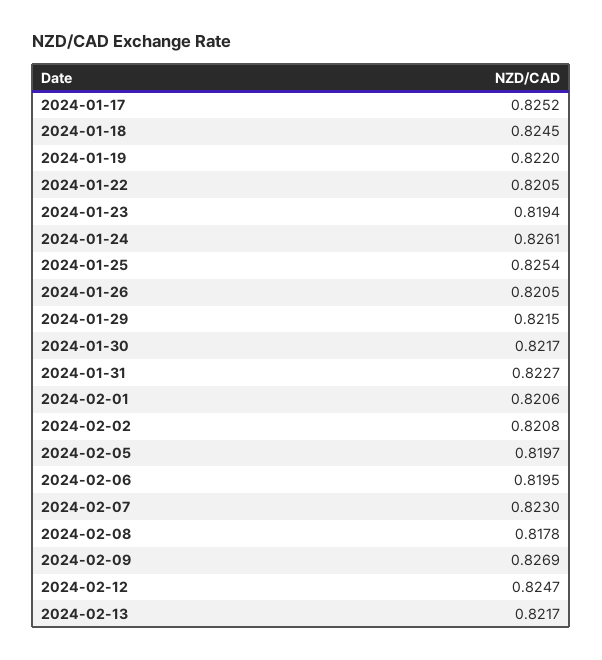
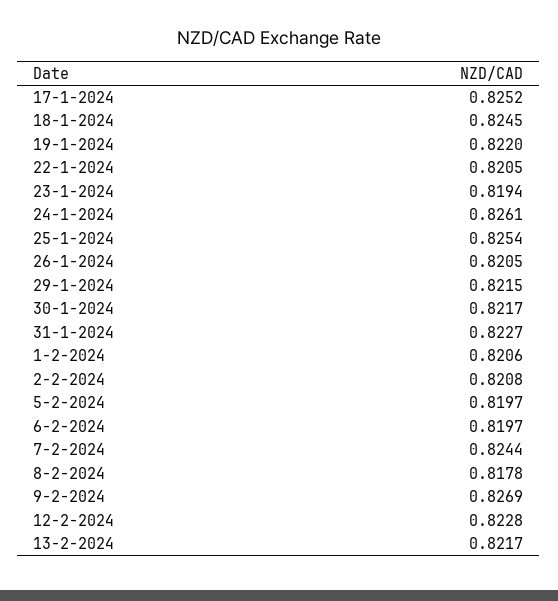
  {
    "2024-01-17": 0.8252,
    "2024-01-18": 0.8245,
    "2024-01-19": 0.822,
    "2024-01-22": 0.8205,
    "2024-01-23": 0.8194,
    "2024-01-24": 0.8261,
    "2024-01-25": 0.8254,
    "2024-01-26": 0.8205,
    "2024-01-29": 0.8215,
    "2024-01-30": 0.8217,
    "2024-01-31": 0.8227,
    "2024-02-01": 0.8206,
    "2024-02-02": 0.8208,
    "2024-02-05": 0.8197,
-   "2024-02-06": 0.8195,
+   "2024-02-06": 0.8197,
-   "2024-02-07": 0.823,
+   "2024-02-07": 0.8244,
    "2024-02-08": 0.8178,
    "2024-02-09": 0.8269,
-   "2024-02-12": 0.8247,
+   "2024-02-12": 0.8228,
    "2024-02-13": 0.8217
  }

